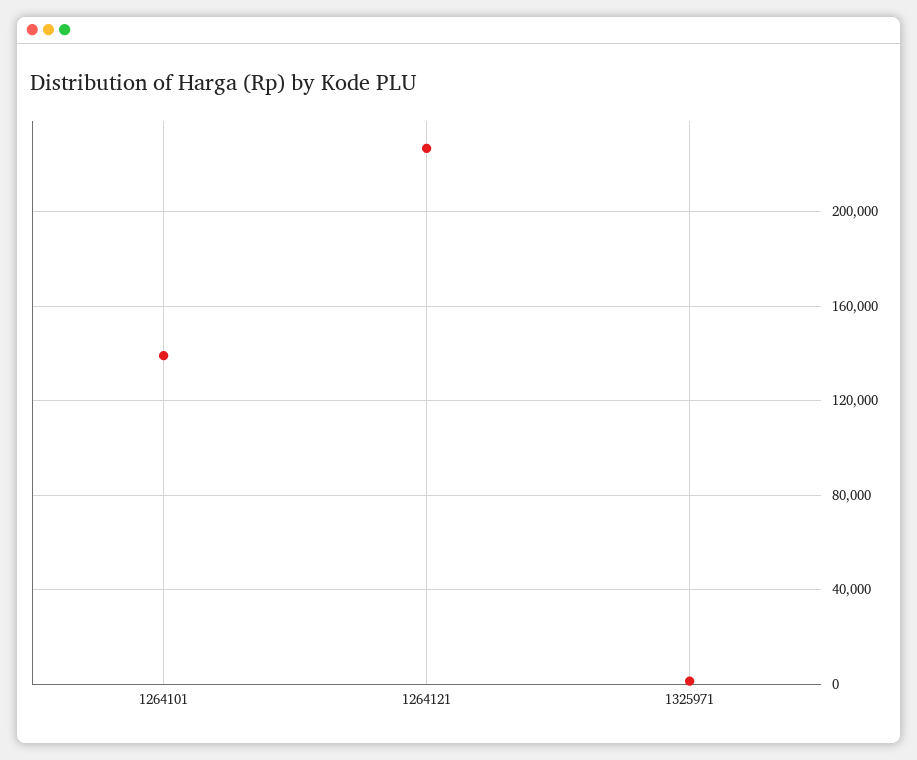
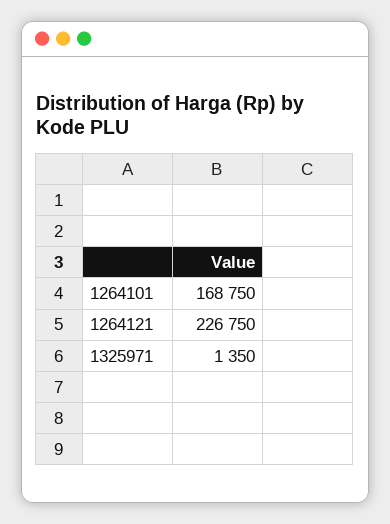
  {
-   "1264101": 140000,
+   "1264101": 168750,
    "1264121": 226750,
    "1325971": 1350
  }

